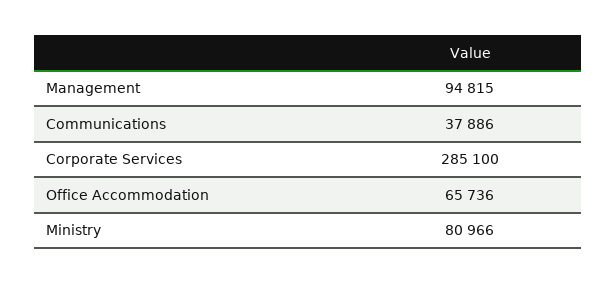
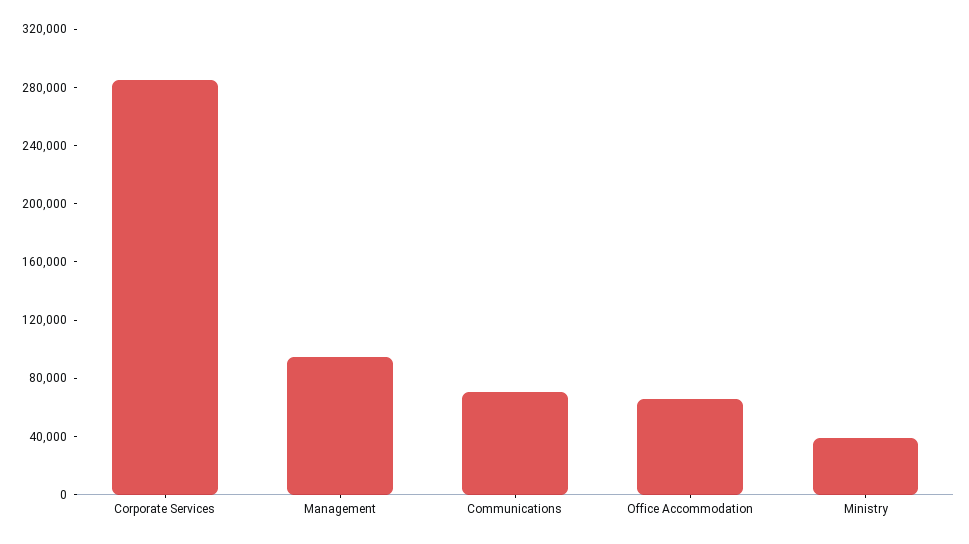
  {
    "Management": 94815,
-   "Communications": 37886,
+   "Communications": 70000,
    "Corporate Services": 285100,
    "Office Accommodation": 65736,
-   "Ministry": 80966
+   "Ministry": 40000
  }

